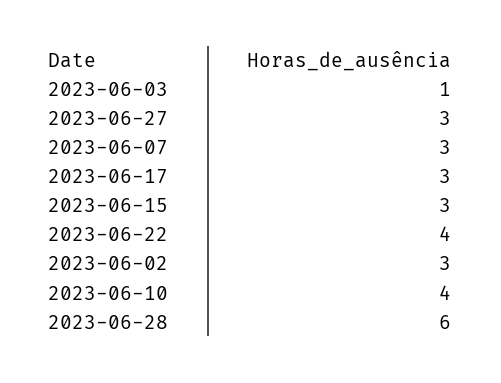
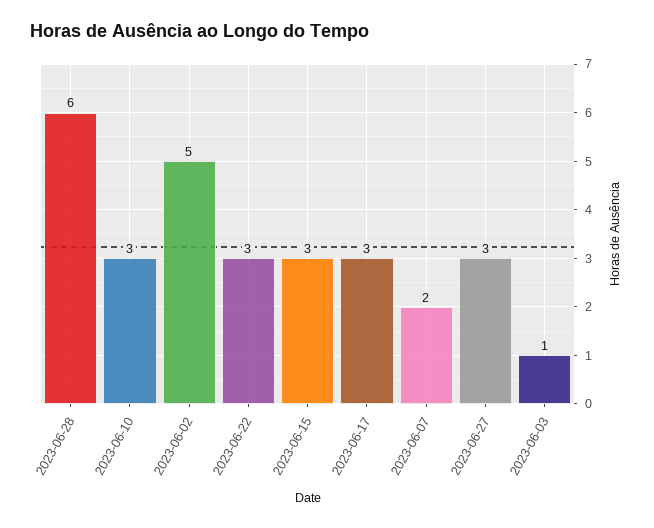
  {
    "2023-06-03": 1,
    "2023-06-27": 3,
-   "2023-06-07": 3,
+   "2023-06-07": 2,
    "2023-06-17": 3,
    "2023-06-15": 3,
-   "2023-06-22": 4,
+   "2023-06-22": 3,
-   "2023-06-02": 3,
+   "2023-06-02": 5,
-   "2023-06-10": 4,
+   "2023-06-10": 3,
    "2023-06-28": 6
  }

